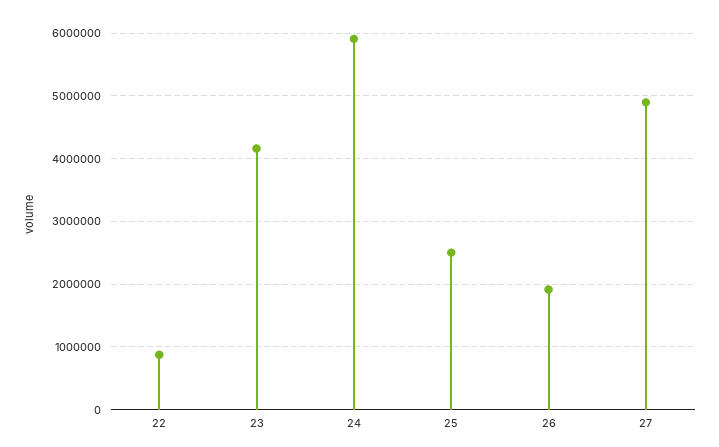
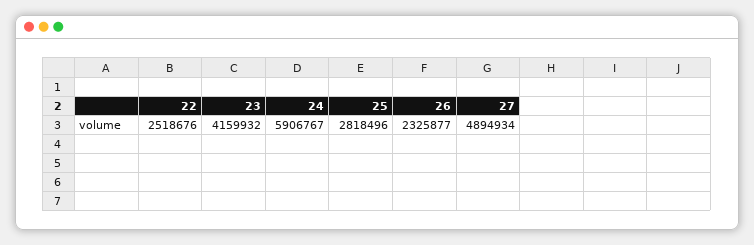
  {
-   "22": 900000,
+   "22": 2518676,
    "23": 4159932,
    "24": 5906767,
-   "25": 2500000,
+   "25": 2818496,
-   "26": 1900000,
+   "26": 2325877,
    "27": 4894934
  }

